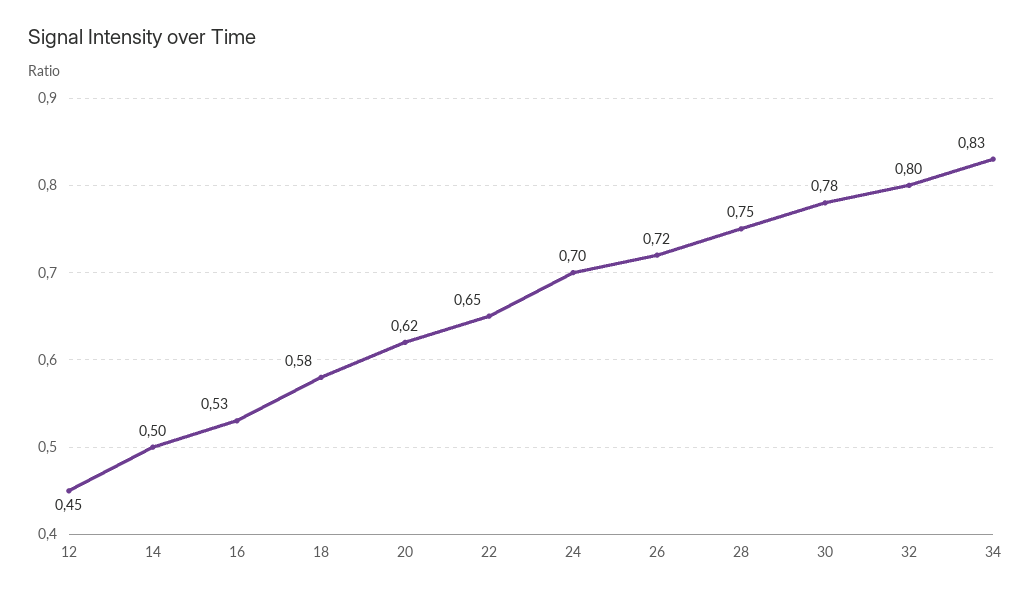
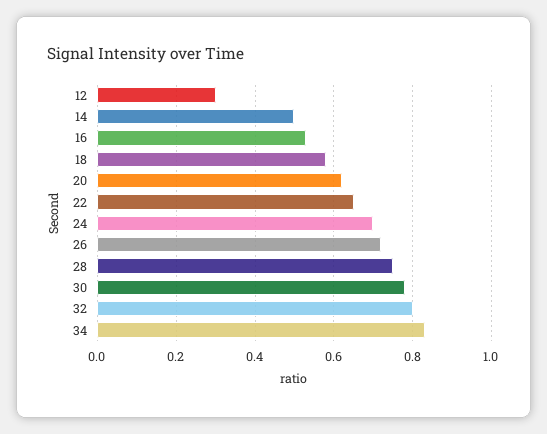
  {
-   "12": 0.45,
+   "12": 0.3,
    "14": 0.5,
    "16": 0.53,
    "18": 0.58,
    "20": 0.62,
    "22": 0.65,
    "24": 0.7,
    "26": 0.72,
    "28": 0.75,
    "30": 0.78,
    "32": 0.8,
    "34": 0.83
  }

